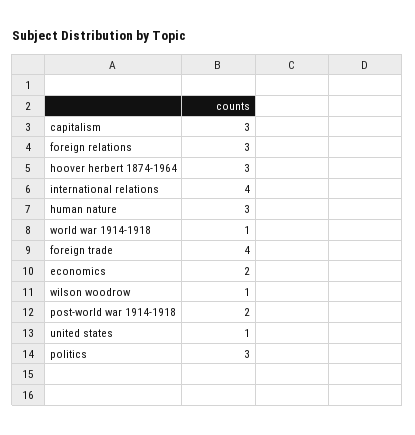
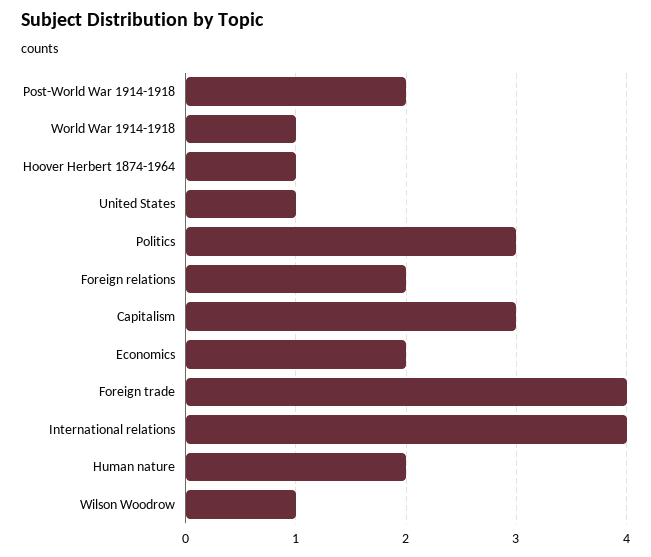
  {
    "capitalism": 3,
-   "foreign relations": 3,
+   "foreign relations": 2,
-   "hoover herbert 1874-1964": 3,
+   "hoover herbert 1874-1964": 1,
    "international relations": 4,
-   "human nature": 3,
+   "human nature": 2,
    "world war 1914-1918": 1,
    "foreign trade": 4,
    "economics": 2,
    "wilson woodrow": 1,
    "post-world war 1914-1918": 2,
    "united states": 1,
    "politics": 3
  }

